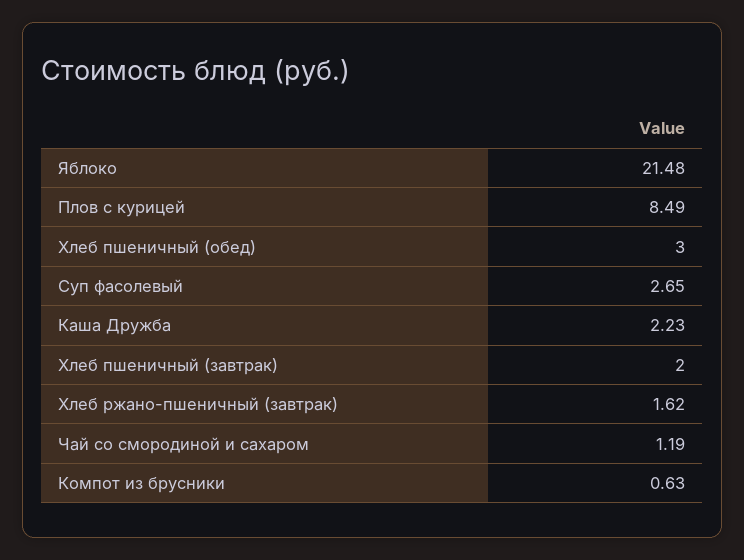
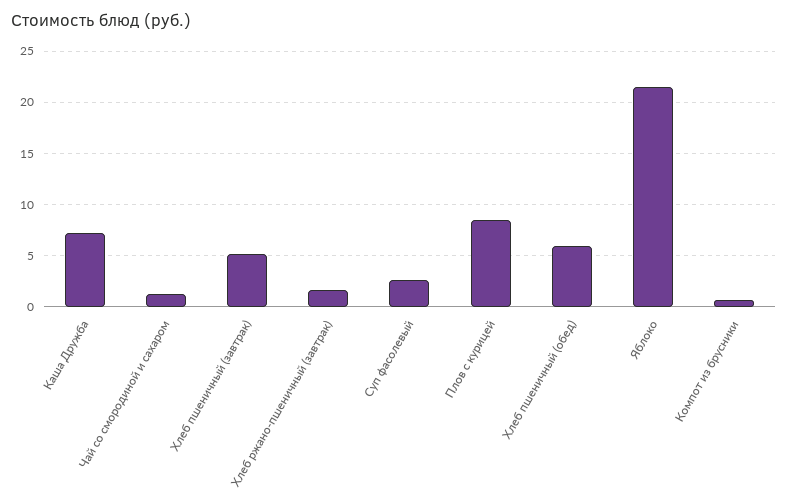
  {
    "Яблоко": 21.48,
    "Плов с курицей": 8.49,
-   "Хлеб пшеничный (обед)": 3,
+   "Хлеб пшеничный (обед)": 6,
    "Суп фасолевый": 2.65,
-   "Каша Дружба": 2.23,
+   "Каша Дружба": 7,
-   "Хлеб пшеничный (завтрак)": 2,
+   "Хлеб пшеничный (завтрак)": 5,
    "Хлеб ржано-пшеничный (завтрак)": 1.62,
    "Чай со смородиной и сахаром": 1.19,
    "Компот из брусники": 0.63
  }

